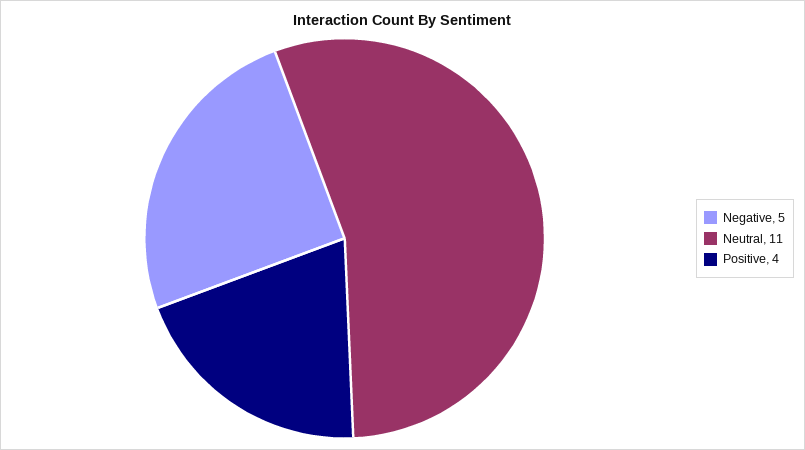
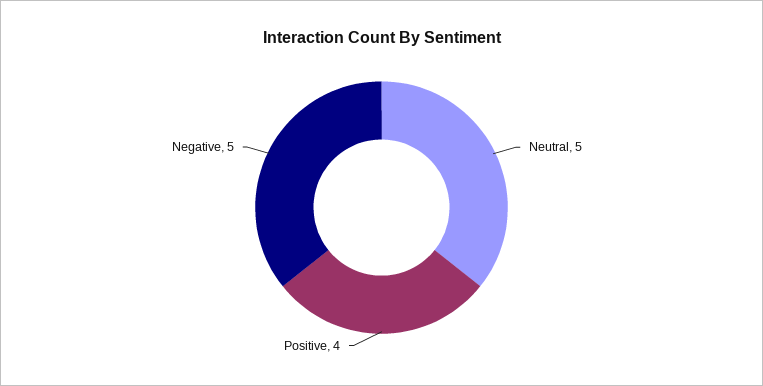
  {
    "Negative": 5,
-   "Neutral": 11,
+   "Neutral": 5,
    "Positive": 4
  }

